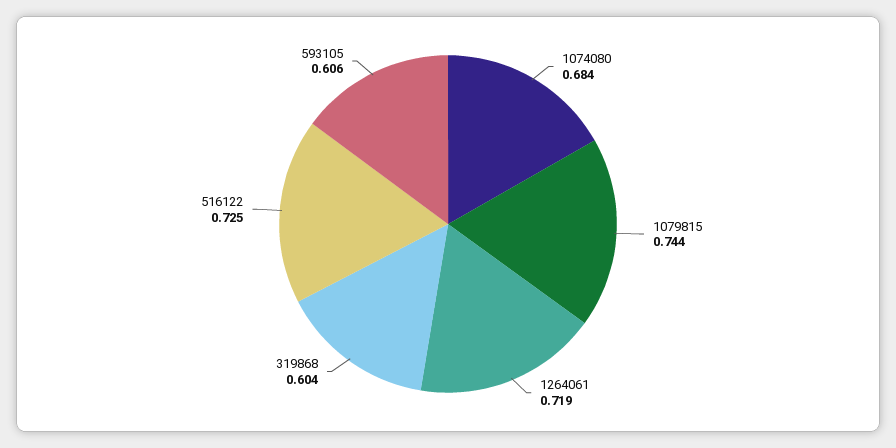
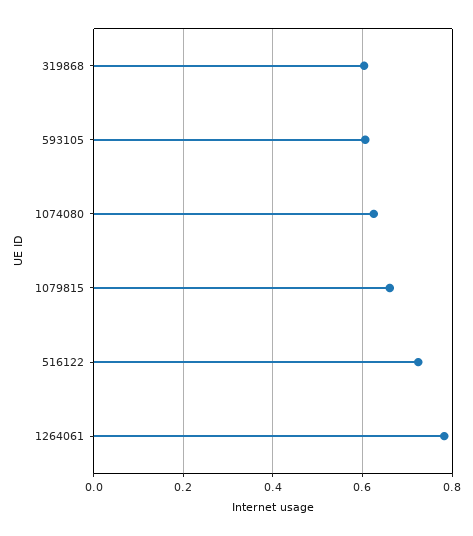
  {
-   "1074080": 0.684,
+   "1074080": 0.62,
-   "1079815": 0.744,
+   "1079815": 0.66,
-   "1264061": 0.719,
+   "1264061": 0.78,
    "319868": 0.604,
    "516122": 0.725,
    "593105": 0.606
  }

